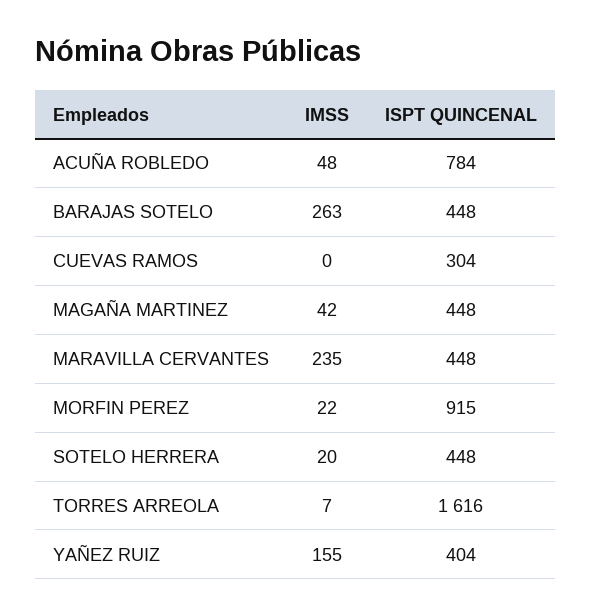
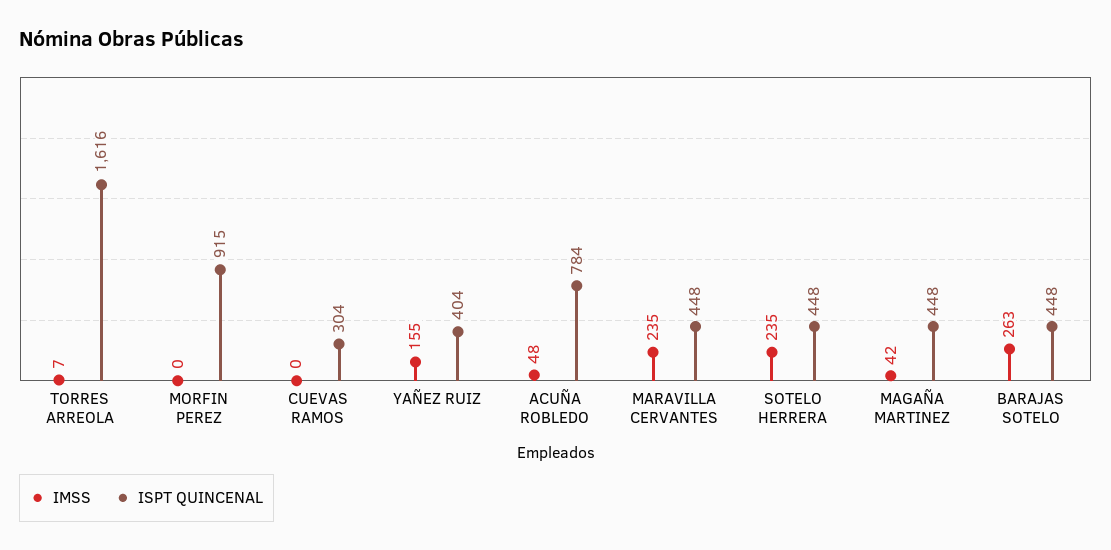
  {
    "IMSS": {
      "ACUÑA ROBLEDO": 48,
      "BARAJAS SOTELO": 263,
      "CUEVAS RAMOS": 0,
      "MAGAÑA MARTINEZ": 42,
      "MARAVILLA CERVANTES": 235,
-     "MORFIN PEREZ": 22,
+     "MORFIN PEREZ": 0,
-     "SOTELO HERRERA": 20,
+     "SOTELO HERRERA": 235,
      "TORRES ARREOLA": 7,
      "YAÑEZ RUIZ": 155
    },
    "ISPT QUINCENAL": {
      "ACUÑA ROBLEDO": 784,
      "BARAJAS SOTELO": 448,
      "CUEVAS RAMOS": 304,
      "MAGAÑA MARTINEZ": 448,
      "MARAVILLA CERVANTES": 448,
      "MORFIN PEREZ": 915,
      "SOTELO HERRERA": 448,
      "TORRES ARREOLA": 1616,
      "YAÑEZ RUIZ": 404
    }
  }

